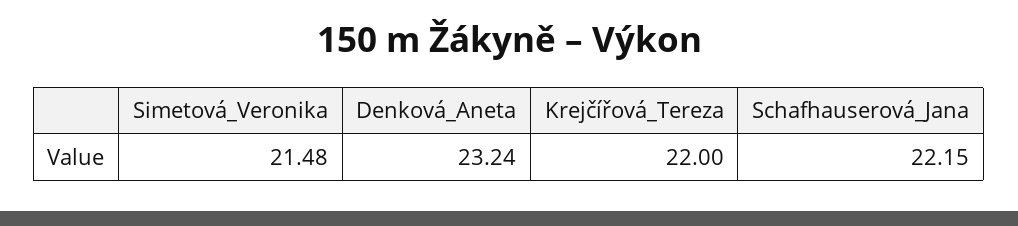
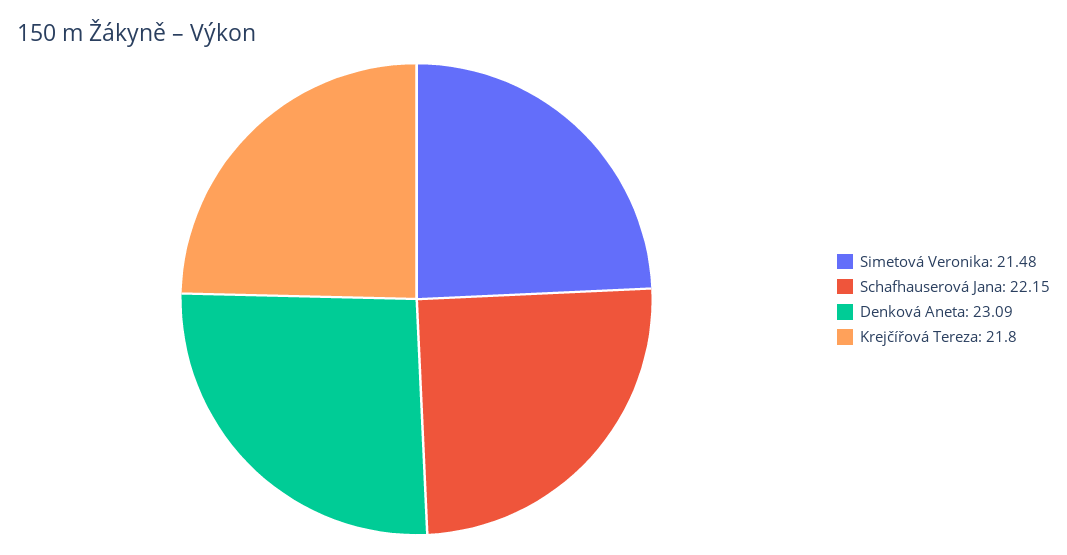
  {
    "Simetová_Veronika": 21.48,
-   "Denková_Aneta": 23.24,
+   "Denková_Aneta": 23.09,
-   "Krejčířová_Tereza": 22,
+   "Krejčířová_Tereza": 21.8,
    "Schafhauserová_Jana": 22.15
  }

